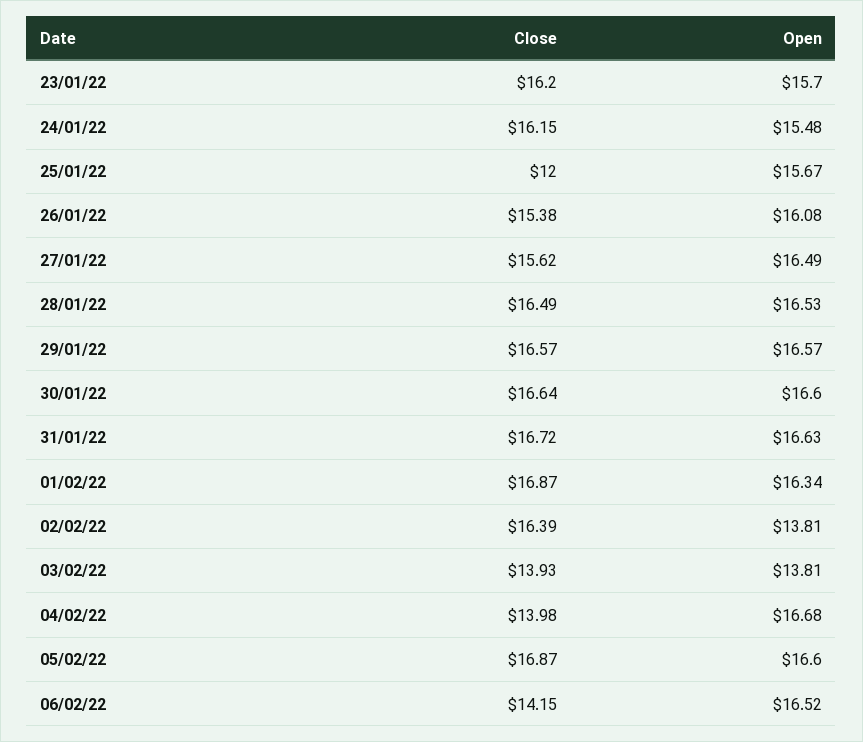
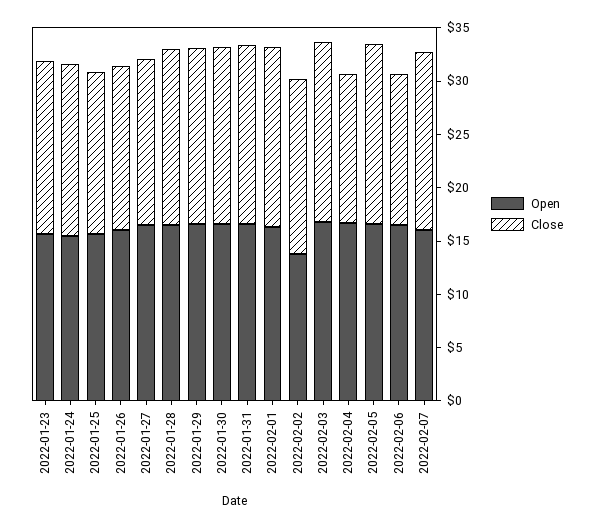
  {
    "Close": {
      "23/01/22": 16.2,
      "24/01/22": 16.15,
-     "25/01/22": 12,
+     "25/01/22": 15,
      "26/01/22": 15.38,
      "27/01/22": 15.62,
      "28/01/22": 16.49,
      "29/01/22": 16.57,
      "30/01/22": 16.64,
      "31/01/22": 16.72,
      "01/02/22": 16.87,
      "02/02/22": 16.39,
-     "03/02/22": 13.93,
+     "03/02/22": 17,
      "04/02/22": 13.98,
      "05/02/22": 16.87,
-     "06/02/22": 14.15
+     "06/02/22": 14.15,
+     "2022-02-07": 17
    },
    "Open": {
      "23/01/22": 15.7,
      "24/01/22": 15.48,
      "25/01/22": 15.67,
      "26/01/22": 16.08,
      "27/01/22": 16.49,
      "28/01/22": 16.53,
      "29/01/22": 16.57,
      "30/01/22": 16.6,
      "31/01/22": 16.63,
      "01/02/22": 16.34,
      "02/02/22": 13.81,
-     "03/02/22": 13.81,
+     "03/02/22": 17,
      "04/02/22": 16.68,
      "05/02/22": 16.6,
-     "06/02/22": 16.52
+     "06/02/22": 16.52,
+     "2022-02-07": 16
    }
  }

